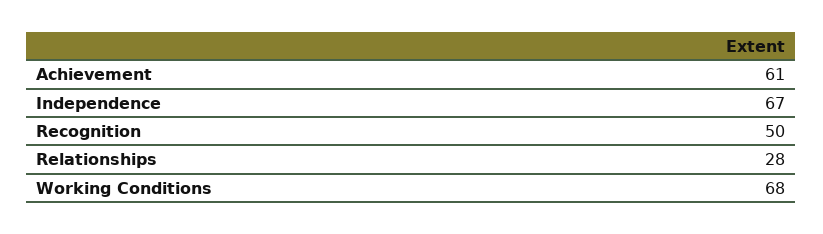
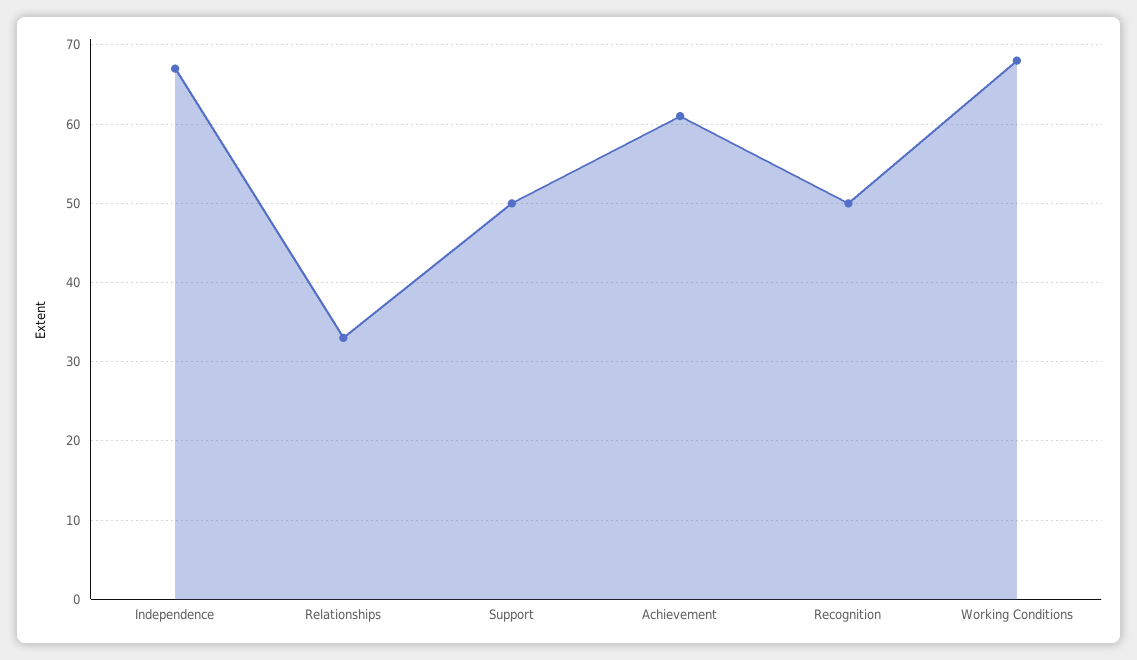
  {
    "Achievement": 61,
    "Independence": 67,
    "Recognition": 50,
-   "Relationships": 28,
+   "Relationships": 33,
-   "Working Conditions": 68
+   "Working Conditions": 68,
+   "Support": 50
  }

